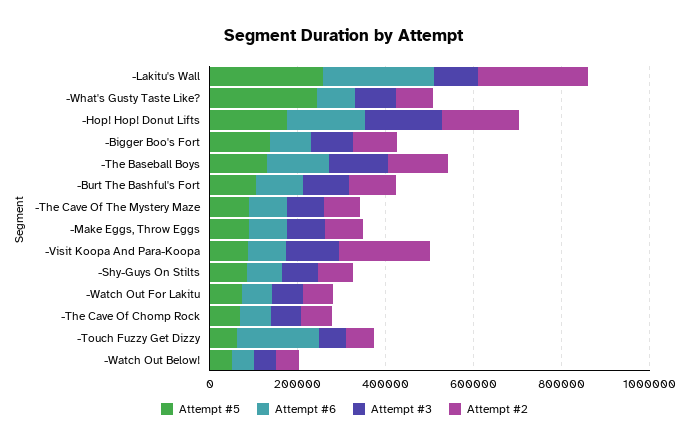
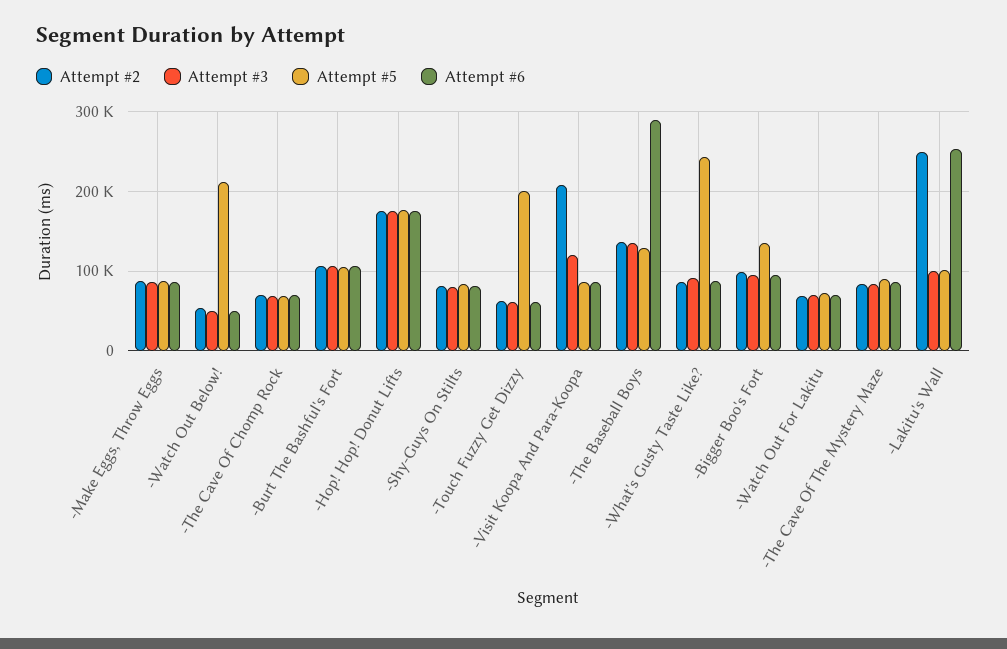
  {
    "Attempt #5": {
-     "-Lakitu's Wall": 250000,
+     "-Lakitu's Wall": 100000,
      "-What's Gusty Taste Like?": 240000,
      "-Hop! Hop! Donut Lifts": 180000,
      "-Bigger Boo's Fort": 140000,
      "-The Baseball Boys": 130000,
      "-Burt The Bashful's Fort": 110000,
      "-The Cave Of The Mystery Maze": 90000,
      "-Make Eggs, Throw Eggs": 90000,
      "-Visit Koopa And Para-Koopa": 90000,
      "-Shy-Guys On Stilts": 80000,
      "-Watch Out For Lakitu": 70000,
      "-The Cave Of Chomp Rock": 70000,
-     "-Touch Fuzzy Get Dizzy": 50000,
+     "-Touch Fuzzy Get Dizzy": 200000,
-     "-Watch Out Below!": 50000
+     "-Watch Out Below!": 210000
    },
    "Attempt #6": {
      "-Lakitu's Wall": 250000,
      "-What's Gusty Taste Like?": 90000,
      "-Hop! Hop! Donut Lifts": 180000,
      "-Bigger Boo's Fort": 90000,
-     "-The Baseball Boys": 150000,
+     "-The Baseball Boys": 290000,
      "-Burt The Bashful's Fort": 110000,
      "-The Cave Of The Mystery Maze": 90000,
      "-Make Eggs, Throw Eggs": 90000,
      "-Visit Koopa And Para-Koopa": 90000,
      "-Shy-Guys On Stilts": 80000,
      "-Watch Out For Lakitu": 70000,
      "-The Cave Of Chomp Rock": 70000,
-     "-Touch Fuzzy Get Dizzy": 200000,
+     "-Touch Fuzzy Get Dizzy": 60000,
      "-Watch Out Below!": 50000
    },
    "Attempt #3": {
      "-Lakitu's Wall": 100000,
      "-What's Gusty Taste Like?": 90000,
      "-Hop! Hop! Donut Lifts": 180000,
      "-Bigger Boo's Fort": 100000,
      "-The Baseball Boys": 140000,
      "-Burt The Bashful's Fort": 110000,
      "-The Cave Of The Mystery Maze": 80000,
      "-Make Eggs, Throw Eggs": 90000,
      "-Visit Koopa And Para-Koopa": 120000,
      "-Shy-Guys On Stilts": 80000,
      "-Watch Out For Lakitu": 70000,
      "-The Cave Of Chomp Rock": 70000,
      "-Touch Fuzzy Get Dizzy": 60000,
      "-Watch Out Below!": 50000
    },
    "Attempt #2": {
      "-Lakitu's Wall": 250000,
      "-What's Gusty Taste Like?": 90000,
      "-Hop! Hop! Donut Lifts": 180000,
      "-Bigger Boo's Fort": 100000,
      "-The Baseball Boys": 140000,
      "-Burt The Bashful's Fort": 110000,
      "-The Cave Of The Mystery Maze": 80000,
      "-Make Eggs, Throw Eggs": 90000,
      "-Visit Koopa And Para-Koopa": 210000,
      "-Shy-Guys On Stilts": 80000,
      "-Watch Out For Lakitu": 70000,
      "-The Cave Of Chomp Rock": 70000,
      "-Touch Fuzzy Get Dizzy": 60000,
      "-Watch Out Below!": 50000
    }
  }

